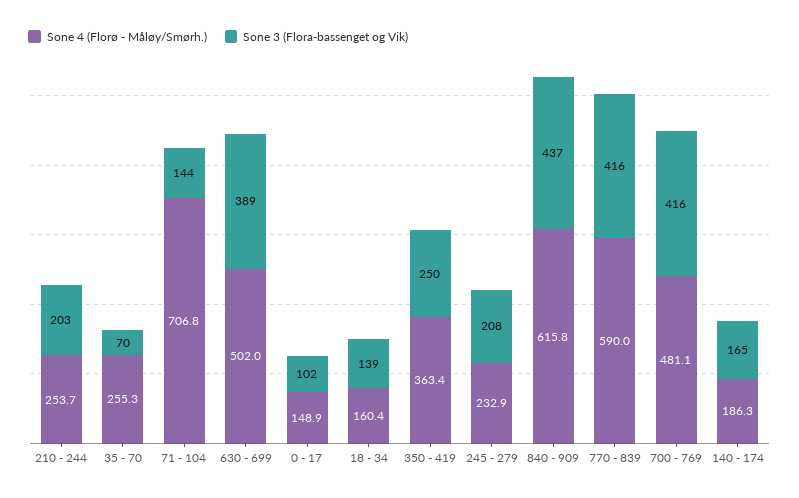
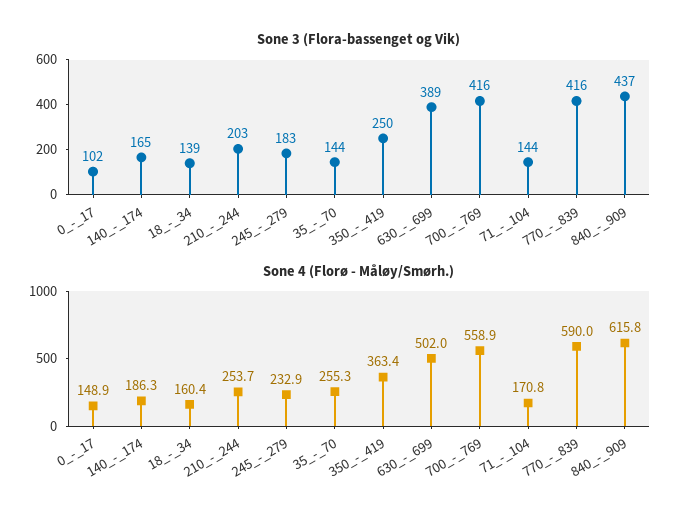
  {
    "Sone 4 (Florø - Måløy/Smørh.)": {
      "210 - 244": 253.7,
      "35 - 70": 255.3,
-     "71 - 104": 706.8,
+     "71 - 104": 170.8,
      "630 - 699": 502,
      "0 - 17": 148.9,
      "18 - 34": 160.4,
      "350 - 419": 363.4,
      "245 - 279": 232.9,
      "840 - 909": 615.8,
      "770 - 839": 590,
-     "700 - 769": 481.1,
+     "700 - 769": 558.9,
      "140 - 174": 186.3
    },
    "Sone 3 (Flora-bassenget og Vik)": {
      "210 - 244": 203,
-     "35 - 70": 70,
+     "35 - 70": 144,
      "71 - 104": 144,
      "630 - 699": 389,
      "0 - 17": 102,
      "18 - 34": 139,
      "350 - 419": 250,
-     "245 - 279": 208,
+     "245 - 279": 183,
      "840 - 909": 437,
      "770 - 839": 416,
      "700 - 769": 416,
      "140 - 174": 165
    }
  }

